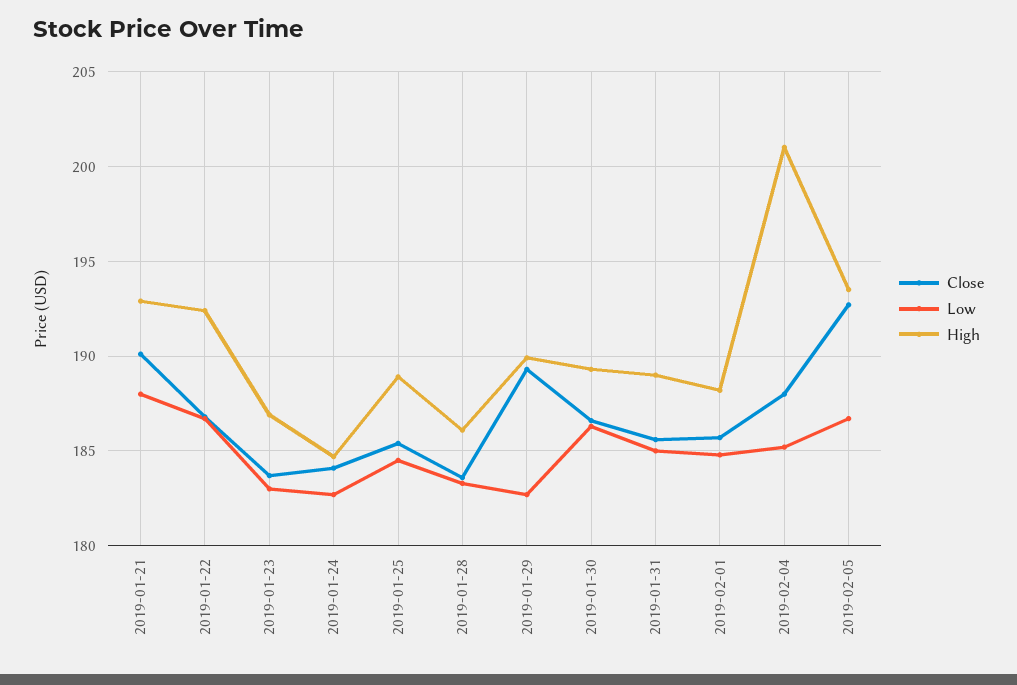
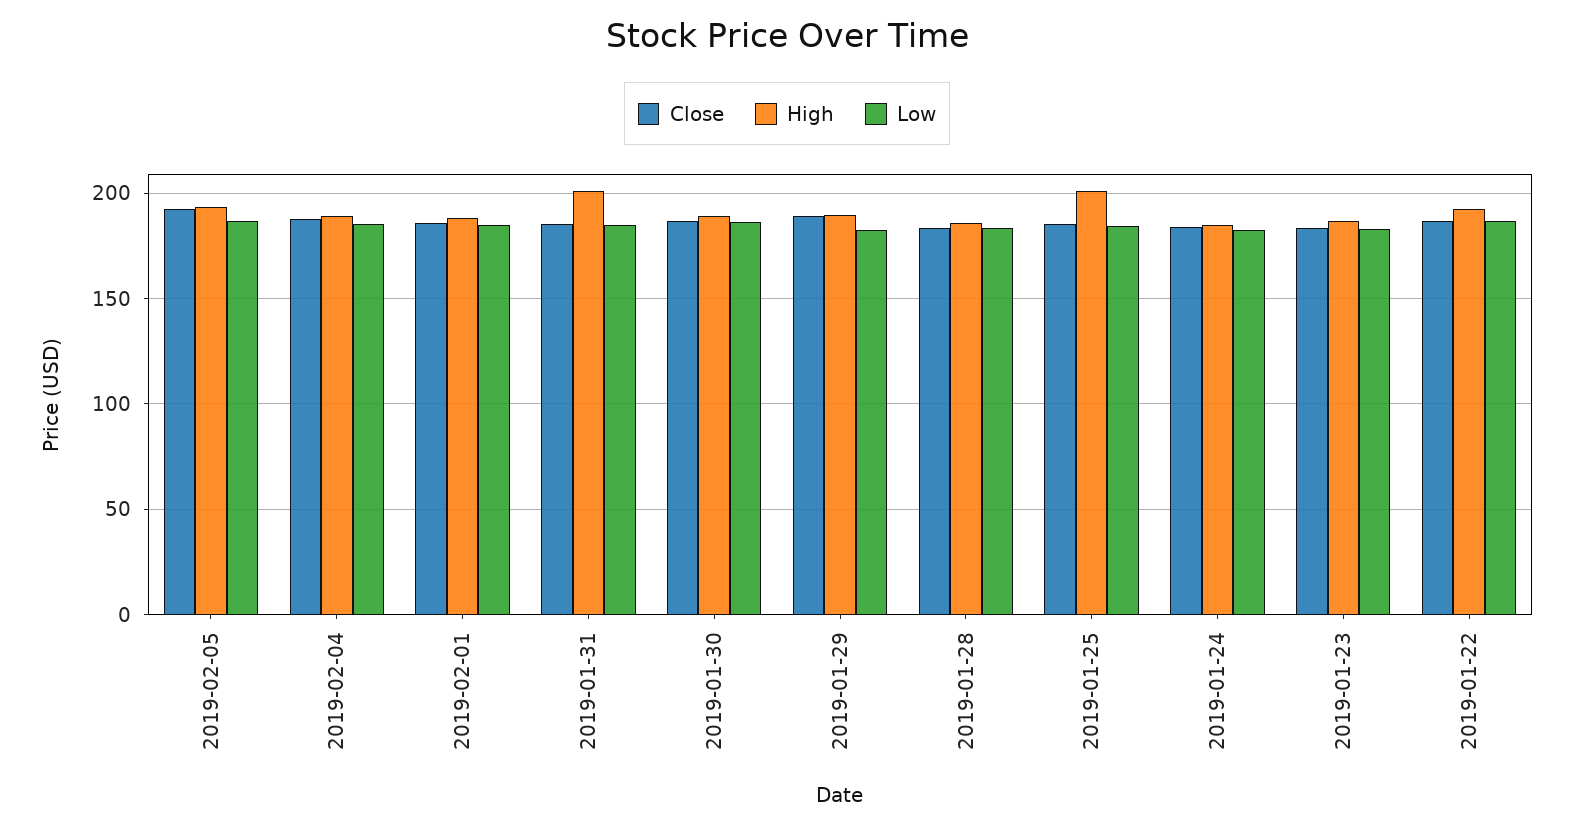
  {
    "Close": {
-     "2019-01-21": 190,
      "2019-01-22": 187,
      "2019-01-23": 183.5,
      "2019-01-24": 184,
      "2019-01-25": 185.5,
      "2019-01-28": 183.5,
      "2019-01-29": 189.5,
      "2019-01-30": 186.5,
      "2019-01-31": 185.5,
      "2019-02-01": 185.5,
      "2019-02-04": 188,
      "2019-02-05": 192.5
    },
    "Low": {
-     "2019-01-21": 188,
      "2019-01-22": 186.5,
      "2019-01-23": 183,
      "2019-01-24": 182.5,
      "2019-01-25": 184.5,
      "2019-01-28": 183.5,
      "2019-01-29": 182.5,
      "2019-01-30": 186.5,
      "2019-01-31": 185,
      "2019-02-01": 185,
      "2019-02-04": 185,
      "2019-02-05": 186.5
    },
    "High": {
-     "2019-01-21": 193,
      "2019-01-22": 192.5,
      "2019-01-23": 187,
      "2019-01-24": 184.5,
-     "2019-01-25": 189,
+     "2019-01-25": 200,
      "2019-01-28": 186,
      "2019-01-29": 190,
      "2019-01-30": 189.5,
-     "2019-01-31": 189,
+     "2019-01-31": 200,
      "2019-02-01": 188,
-     "2019-02-04": 201,
+     "2019-02-04": 190,
      "2019-02-05": 193.5
    }
  }

